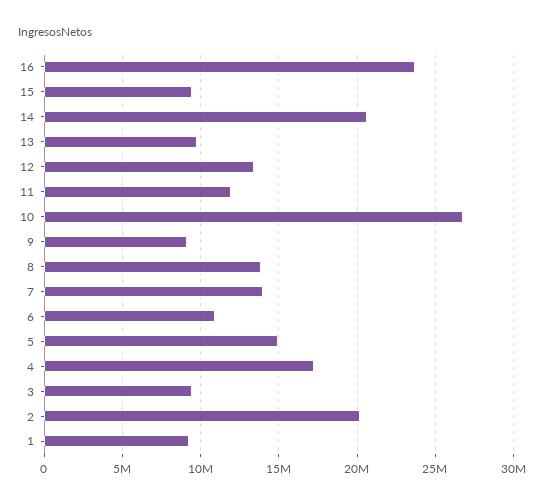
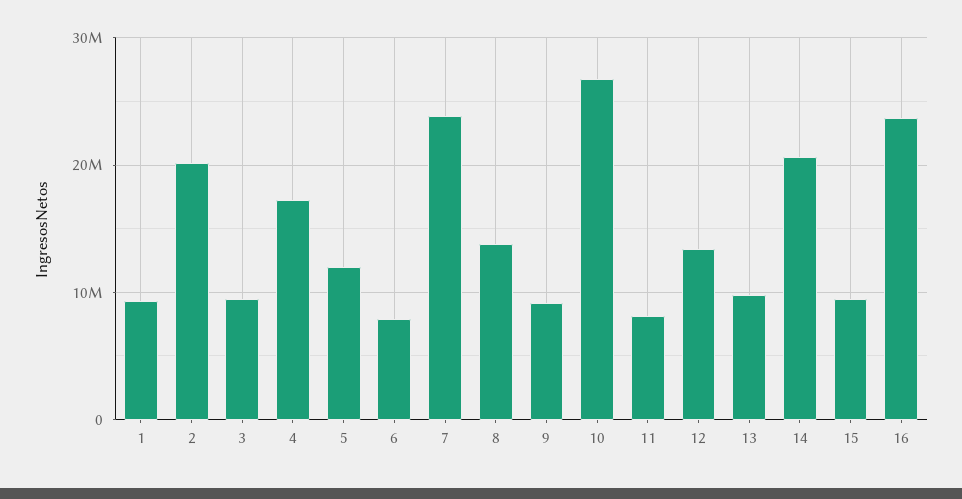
  {
    "16": 23500000,
    "15": 9500000,
    "14": 20500000,
    "13": 10000000,
    "12": 13500000,
-   "11": 12000000,
+   "11": 8000000,
    "10": 27000000,
    "9": 9000000,
    "8": 14000000,
-   "7": 14000000,
+   "7": 24000000,
-   "6": 11000000,
+   "6": 8000000,
-   "5": 15000000,
+   "5": 12000000,
    "4": 17000000,
    "3": 9500000,
    "2": 20000000,
    "1": 9500000
  }

